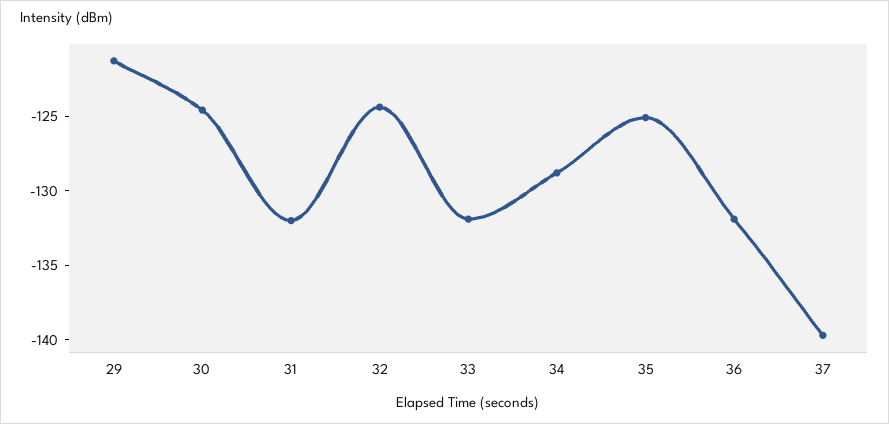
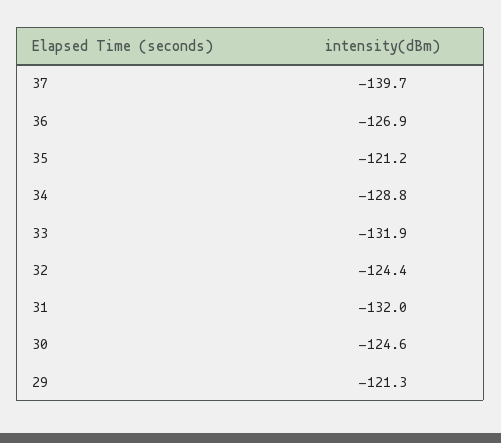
  {
    "29": -121.3,
    "30": -124.6,
    "31": -132,
    "32": -124.4,
    "33": -131.9,
    "34": -128.8,
-   "35": -125,
+   "35": -121.2,
-   "36": -132,
+   "36": -126.9,
    "37": -139.7
  }

